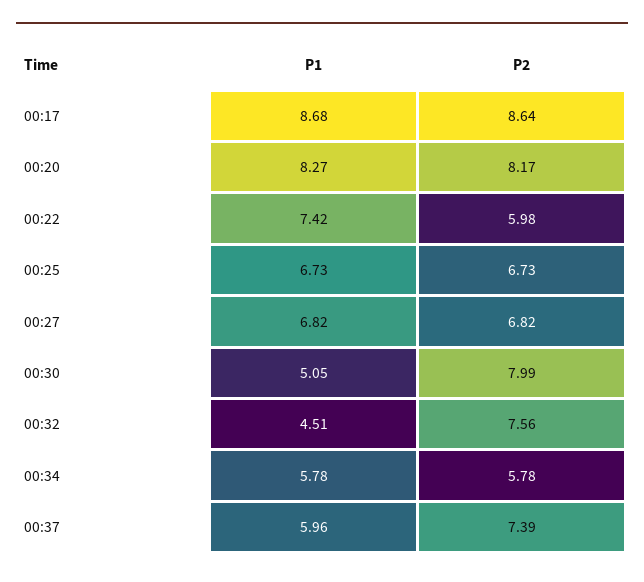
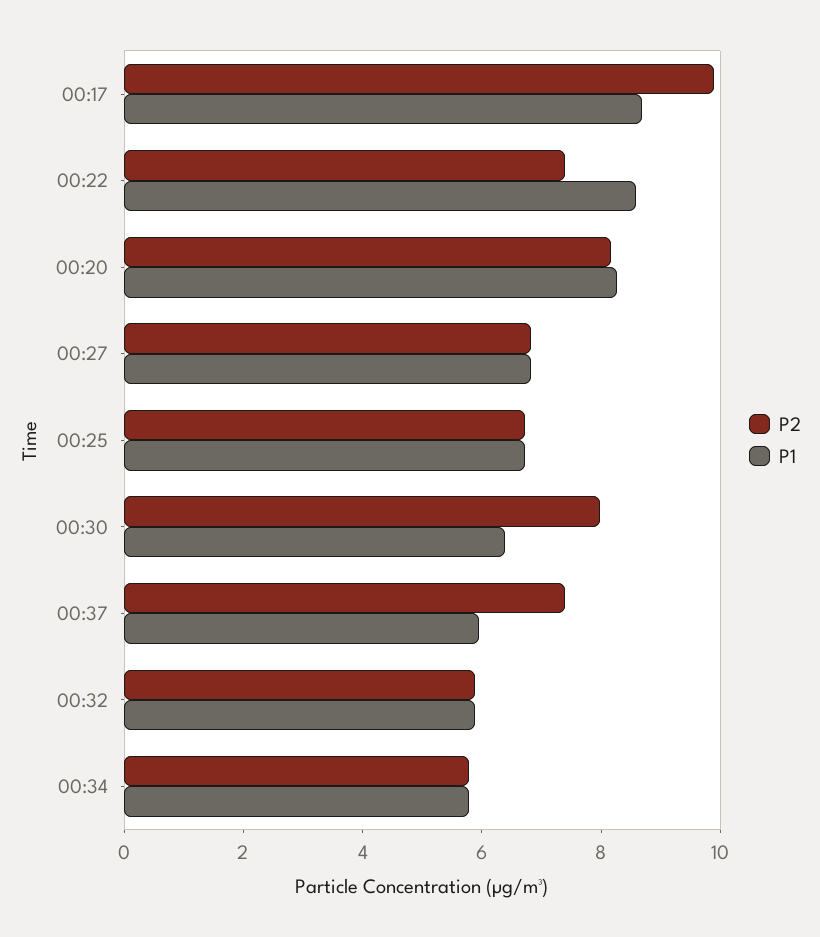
  {
    "P1": {
      "00:17": 8.68,
      "00:20": 8.27,
-     "00:22": 7.42,
+     "00:22": 8.5,
      "00:25": 6.73,
      "00:27": 6.82,
-     "00:30": 5.05,
+     "00:30": 6.5,
-     "00:32": 4.51,
+     "00:32": 6,
      "00:34": 5.78,
      "00:37": 5.96
    },
    "P2": {
-     "00:17": 8.64,
+     "00:17": 10,
      "00:20": 8.17,
-     "00:22": 5.98,
+     "00:22": 7.5,
      "00:25": 6.73,
      "00:27": 6.82,
      "00:30": 7.99,
-     "00:32": 7.56,
+     "00:32": 6,
      "00:34": 5.78,
      "00:37": 7.39
    }
  }

